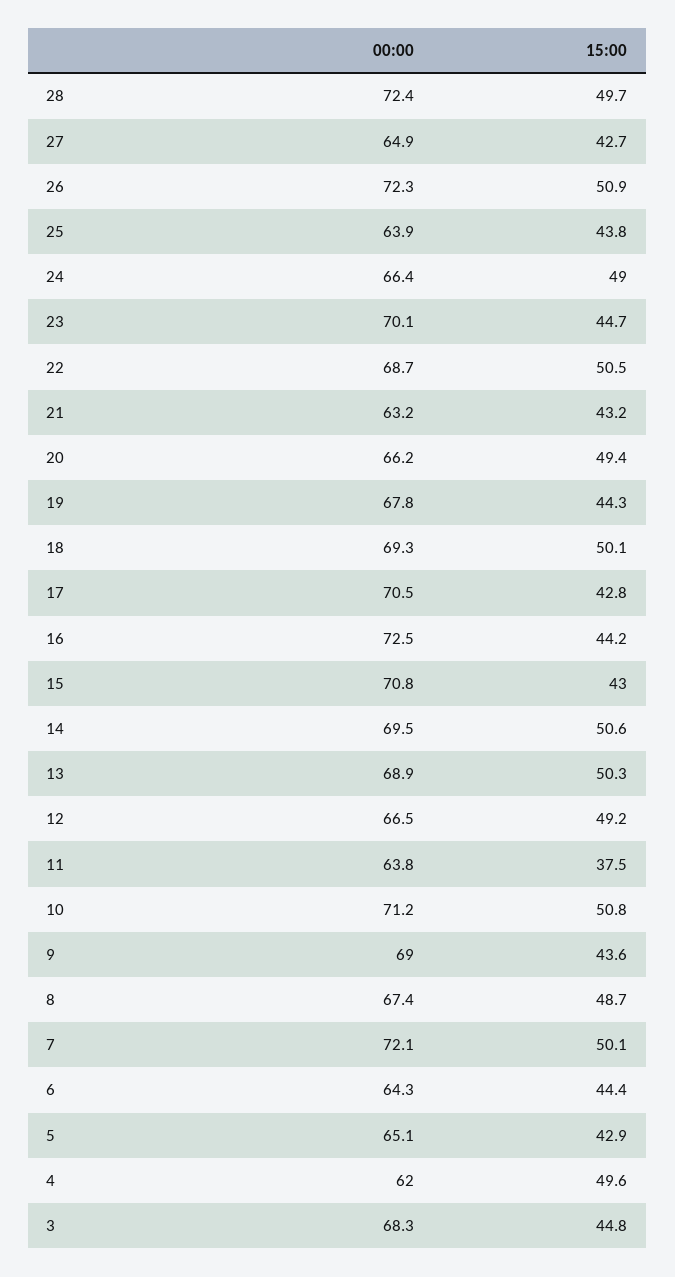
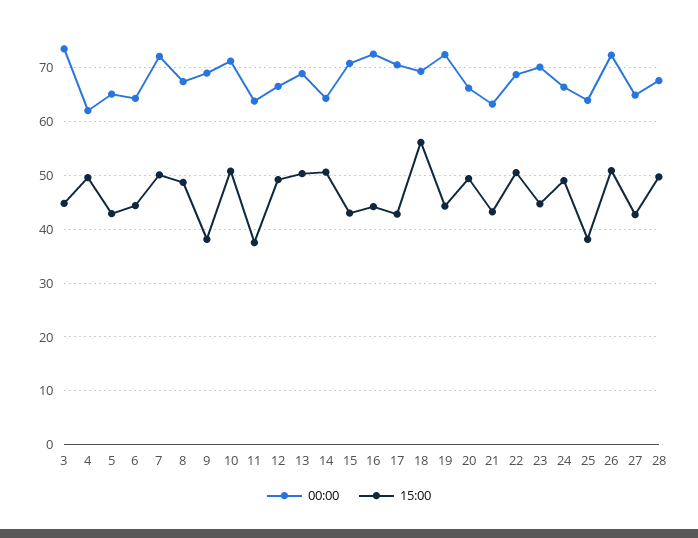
  {
    "00:00": {
-     "28": 72.4,
+     "28": 68,
      "27": 64.9,
      "26": 72.3,
      "25": 63.9,
      "24": 66.4,
      "23": 70.1,
      "22": 68.7,
      "21": 63.2,
      "20": 66.2,
-     "19": 67.8,
+     "19": 72,
      "18": 69.3,
      "17": 70.5,
      "16": 72.5,
      "15": 70.8,
-     "14": 69.5,
+     "14": 64,
      "13": 68.9,
      "12": 66.5,
      "11": 63.8,
      "10": 71.2,
      "9": 69,
      "8": 67.4,
      "7": 72.1,
      "6": 64.3,
      "5": 65.1,
      "4": 62,
-     "3": 68.3
+     "3": 74
    },
    "15:00": {
      "28": 49.7,
      "27": 42.7,
      "26": 50.9,
-     "25": 43.8,
+     "25": 38,
      "24": 49,
      "23": 44.7,
      "22": 50.5,
      "21": 43.2,
      "20": 49.4,
      "19": 44.3,
-     "18": 50.1,
+     "18": 56,
      "17": 42.8,
      "16": 44.2,
      "15": 43,
      "14": 50.6,
      "13": 50.3,
      "12": 49.2,
      "11": 37.5,
      "10": 50.8,
-     "9": 43.6,
+     "9": 38,
      "8": 48.7,
      "7": 50.1,
      "6": 44.4,
      "5": 42.9,
      "4": 49.6,
      "3": 44.8
    }
  }

